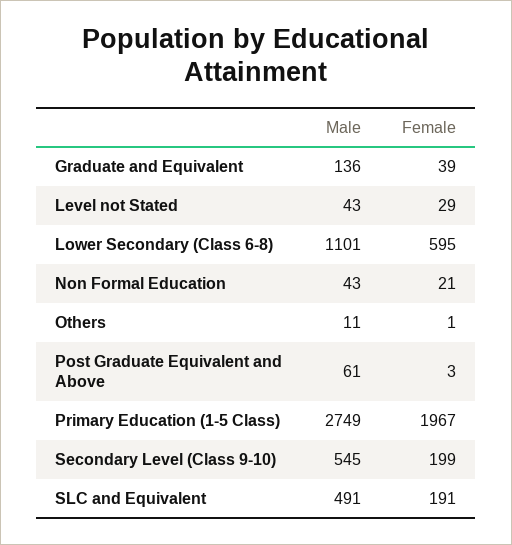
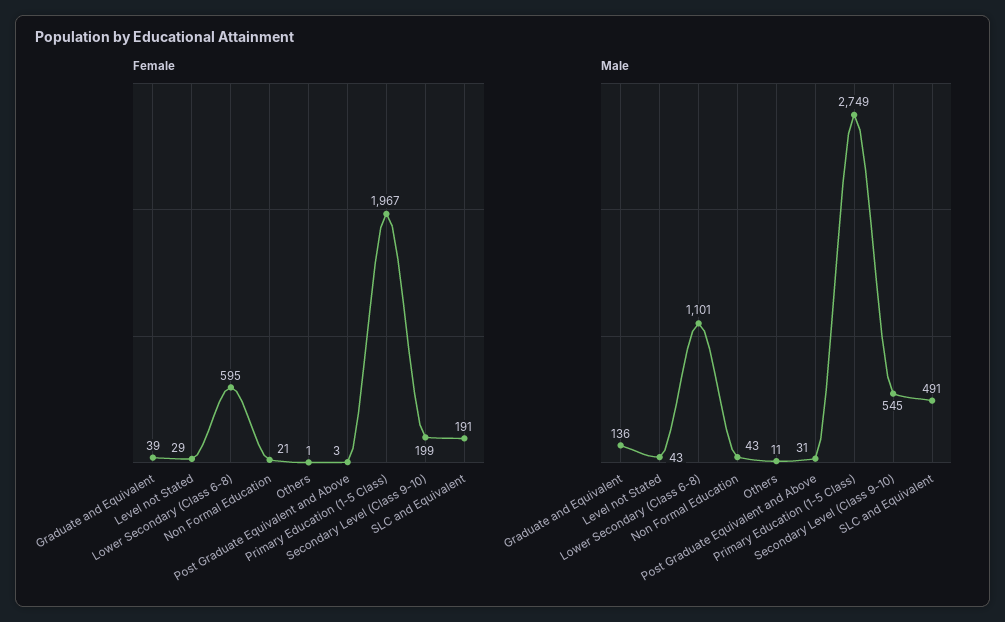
  {
    "Male": {
      "Graduate and Equivalent": 136,
      "Level not Stated": 43,
      "Lower Secondary (Class 6-8)": 1101,
      "Non Formal Education": 43,
      "Others": 11,
-     "Post Graduate Equivalent and Above": 61,
+     "Post Graduate Equivalent and Above": 31,
      "Primary Education (1-5 Class)": 2749,
      "Secondary Level (Class 9-10)": 545,
      "SLC and Equivalent": 491
    },
    "Female": {
      "Graduate and Equivalent": 39,
      "Level not Stated": 29,
      "Lower Secondary (Class 6-8)": 595,
      "Non Formal Education": 21,
      "Others": 1,
      "Post Graduate Equivalent and Above": 3,
      "Primary Education (1-5 Class)": 1967,
      "Secondary Level (Class 9-10)": 199,
      "SLC and Equivalent": 191
    }
  }

